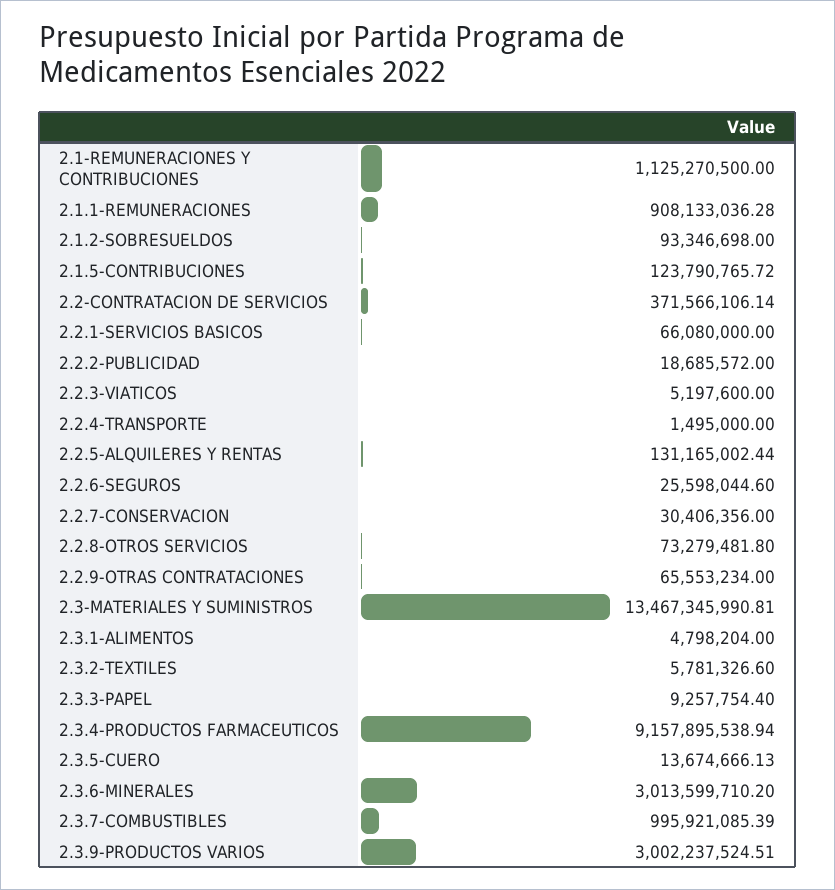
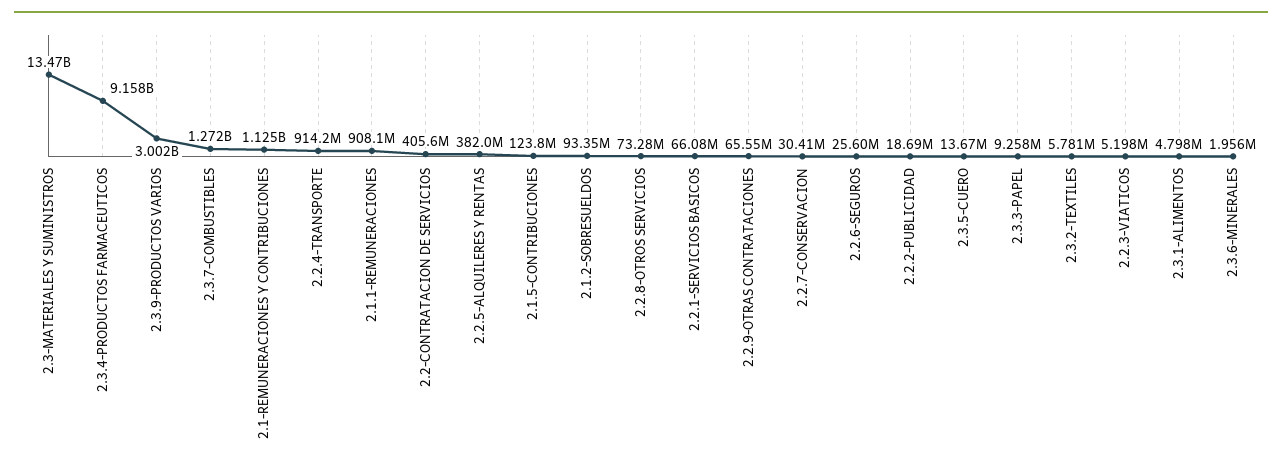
  {
    "2.1-REMUNERACIONES Y CONTRIBUCIONES": 1125270500,
    "2.1.1-REMUNERACIONES": 908133036.28,
    "2.1.2-SOBRESUELDOS": 93346698,
    "2.1.5-CONTRIBUCIONES": 123790765.72,
-   "2.2-CONTRATACION DE SERVICIOS": 371566106.14,
+   "2.2-CONTRATACION DE SERVICIOS": 405600000,
    "2.2.1-SERVICIOS BASICOS": 66080000,
    "2.2.2-PUBLICIDAD": 18685572,
    "2.2.3-VIATICOS": 5197600,
-   "2.2.4-TRANSPORTE": 1495000,
+   "2.2.4-TRANSPORTE": 914200000,
-   "2.2.5-ALQUILERES Y RENTAS": 131165002.44,
+   "2.2.5-ALQUILERES Y RENTAS": 382000000,
    "2.2.6-SEGUROS": 25598044.6,
    "2.2.7-CONSERVACION": 30406356,
    "2.2.8-OTROS SERVICIOS": 73279481.8,
    "2.2.9-OTRAS CONTRATACIONES": 65553234,
    "2.3-MATERIALES Y SUMINISTROS": 13467345990.81,
    "2.3.1-ALIMENTOS": 4798204,
    "2.3.2-TEXTILES": 5781326.6,
    "2.3.3-PAPEL": 9257754.4,
    "2.3.4-PRODUCTOS FARMACEUTICOS": 9157895538.94,
    "2.3.5-CUERO": 13674666.13,
-   "2.3.6-MINERALES": 3013599710.2,
+   "2.3.6-MINERALES": 1956000,
-   "2.3.7-COMBUSTIBLES": 995921085.39,
+   "2.3.7-COMBUSTIBLES": 1272000000,
    "2.3.9-PRODUCTOS VARIOS": 3002237524.51
  }

